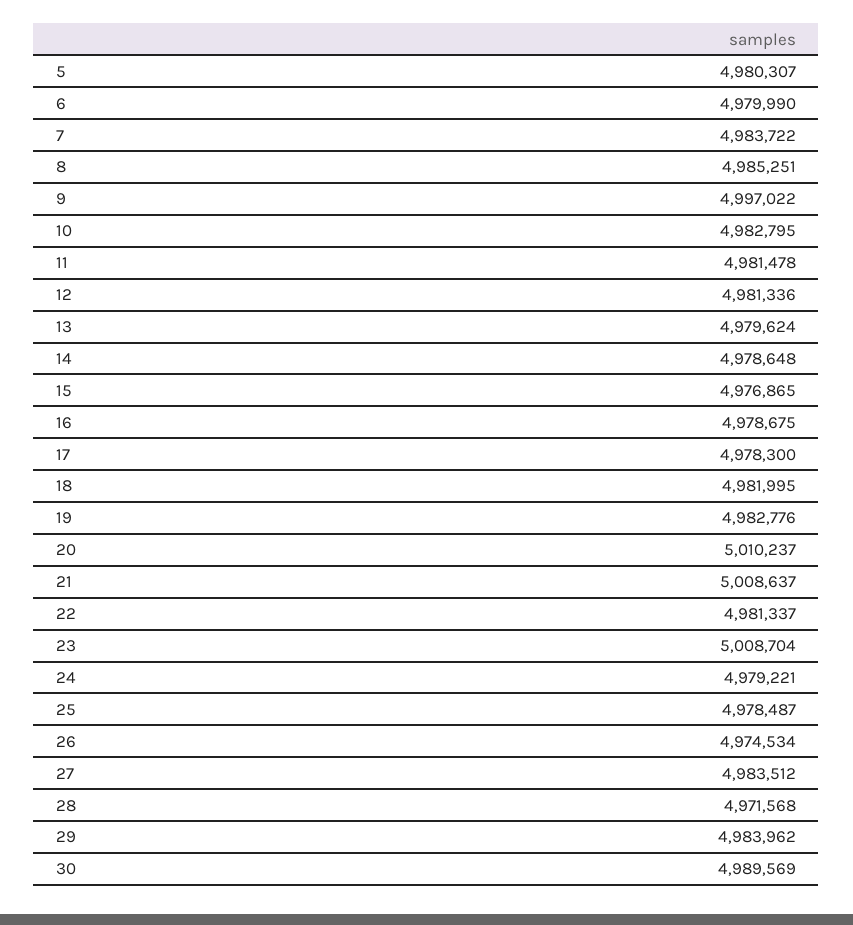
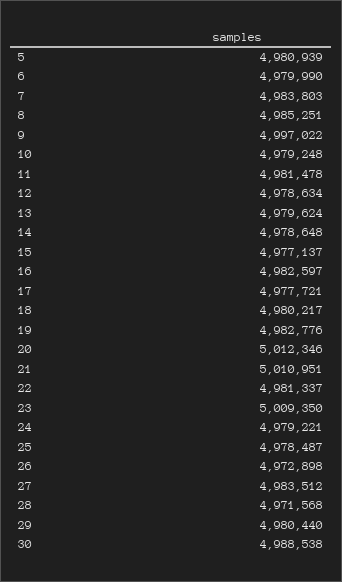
  {
-   "5": 4980307,
+   "5": 4980939,
    "6": 4979990,
-   "7": 4983722,
+   "7": 4983803,
    "8": 4985251,
    "9": 4997022,
-   "10": 4982795,
+   "10": 4979248,
    "11": 4981478,
-   "12": 4981336,
+   "12": 4978634,
    "13": 4979624,
    "14": 4978648,
-   "15": 4976865,
+   "15": 4977137,
-   "16": 4978675,
+   "16": 4982597,
-   "17": 4978300,
+   "17": 4977721,
-   "18": 4981995,
+   "18": 4980217,
    "19": 4982776,
-   "20": 5010237,
+   "20": 5012346,
-   "21": 5008637,
+   "21": 5010951,
    "22": 4981337,
-   "23": 5008704,
+   "23": 5009350,
    "24": 4979221,
    "25": 4978487,
-   "26": 4974534,
+   "26": 4972898,
    "27": 4983512,
    "28": 4971568,
-   "29": 4983962,
+   "29": 4980440,
-   "30": 4989569
+   "30": 4988538
  }

